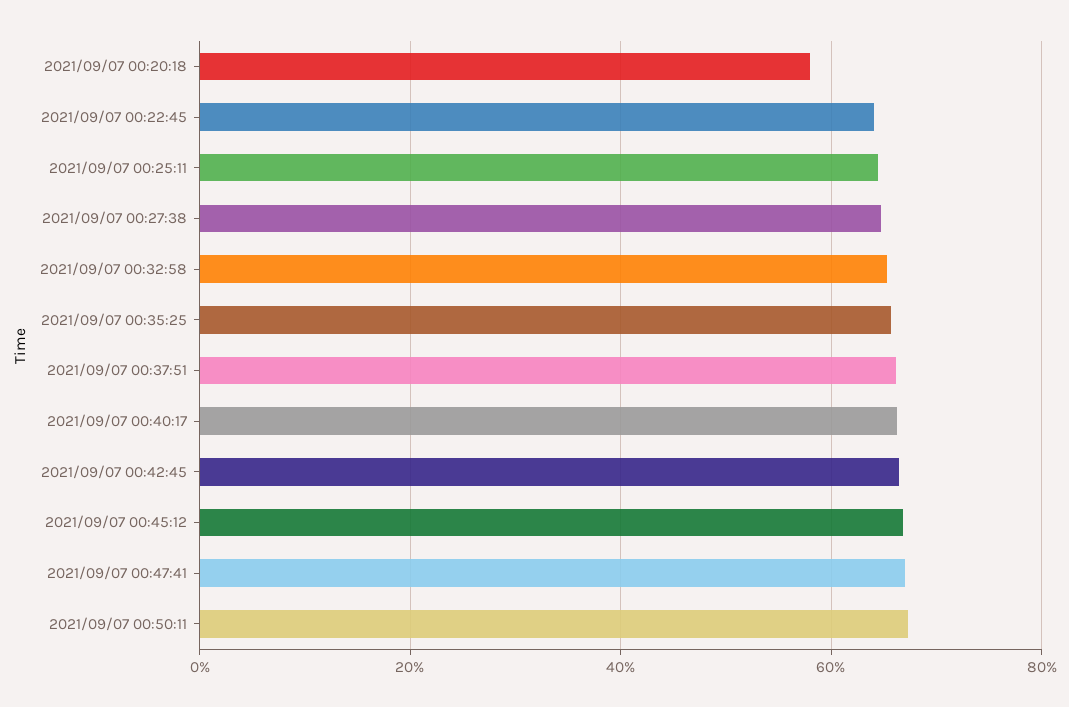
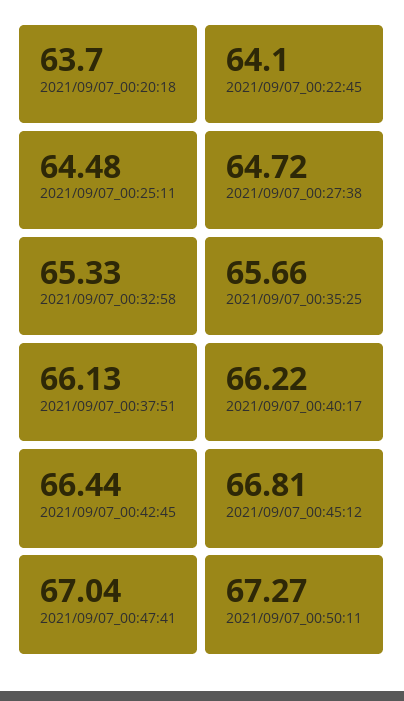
  {
-   "2021/09/07 00:20:18": 58,
+   "2021/09/07 00:20:18": 63.7,
    "2021/09/07 00:22:45": 64.1,
    "2021/09/07 00:25:11": 64.48,
    "2021/09/07 00:27:38": 64.72,
    "2021/09/07 00:32:58": 65.33,
    "2021/09/07 00:35:25": 65.66,
    "2021/09/07 00:37:51": 66.13,
    "2021/09/07 00:40:17": 66.22,
    "2021/09/07 00:42:45": 66.44,
    "2021/09/07 00:45:12": 66.81,
    "2021/09/07 00:47:41": 67.04,
    "2021/09/07 00:50:11": 67.27
  }

